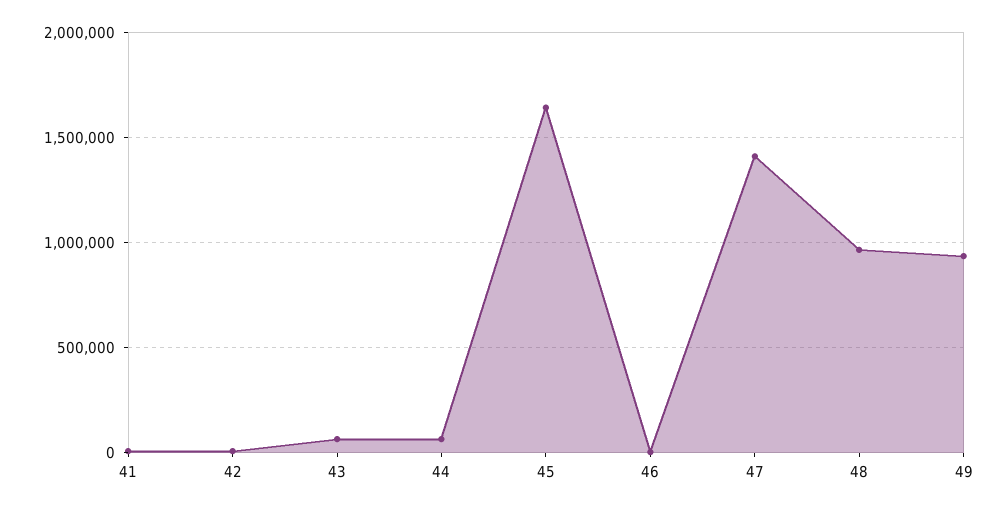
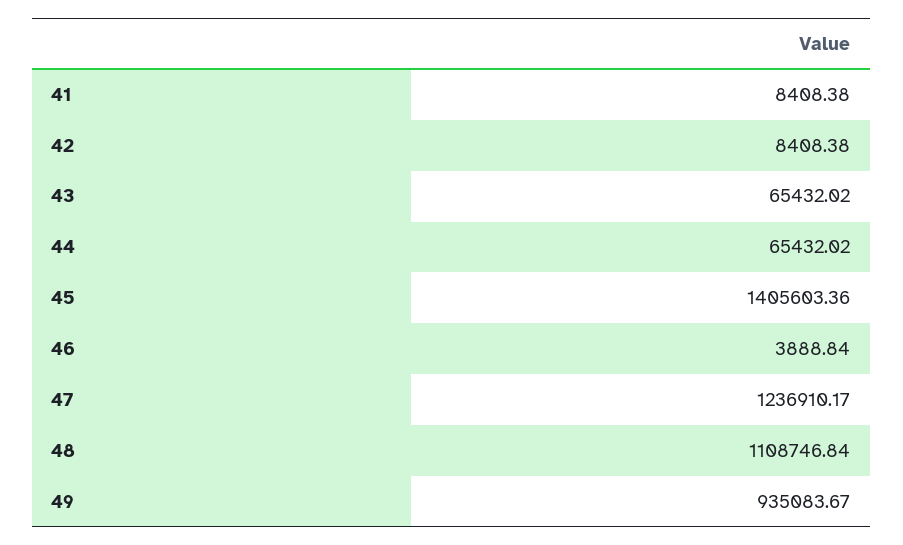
  {
    "41": 8408.38,
    "42": 8408.38,
    "43": 65432.02,
    "44": 65432.02,
-   "45": 1650000,
+   "45": 1405603.36,
    "46": 3888.84,
-   "47": 1400000,
+   "47": 1236910.17,
-   "48": 950000,
+   "48": 1108746.84,
    "49": 935083.67
  }

